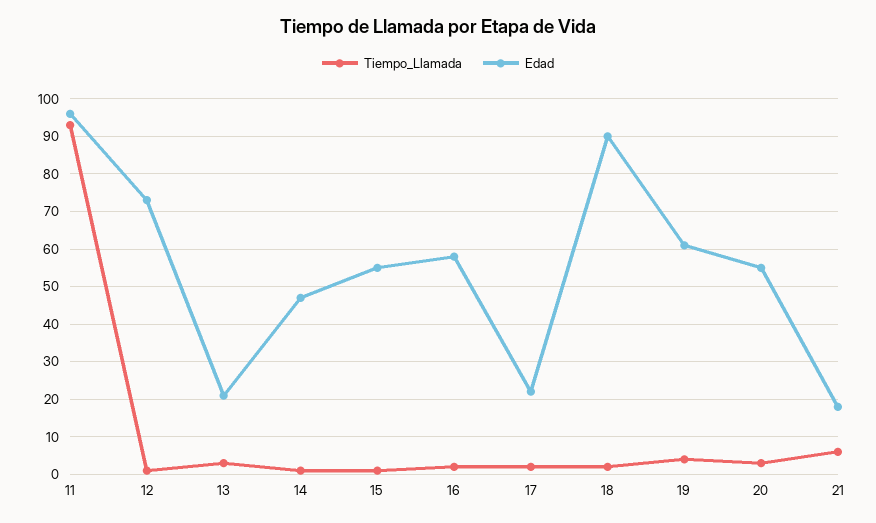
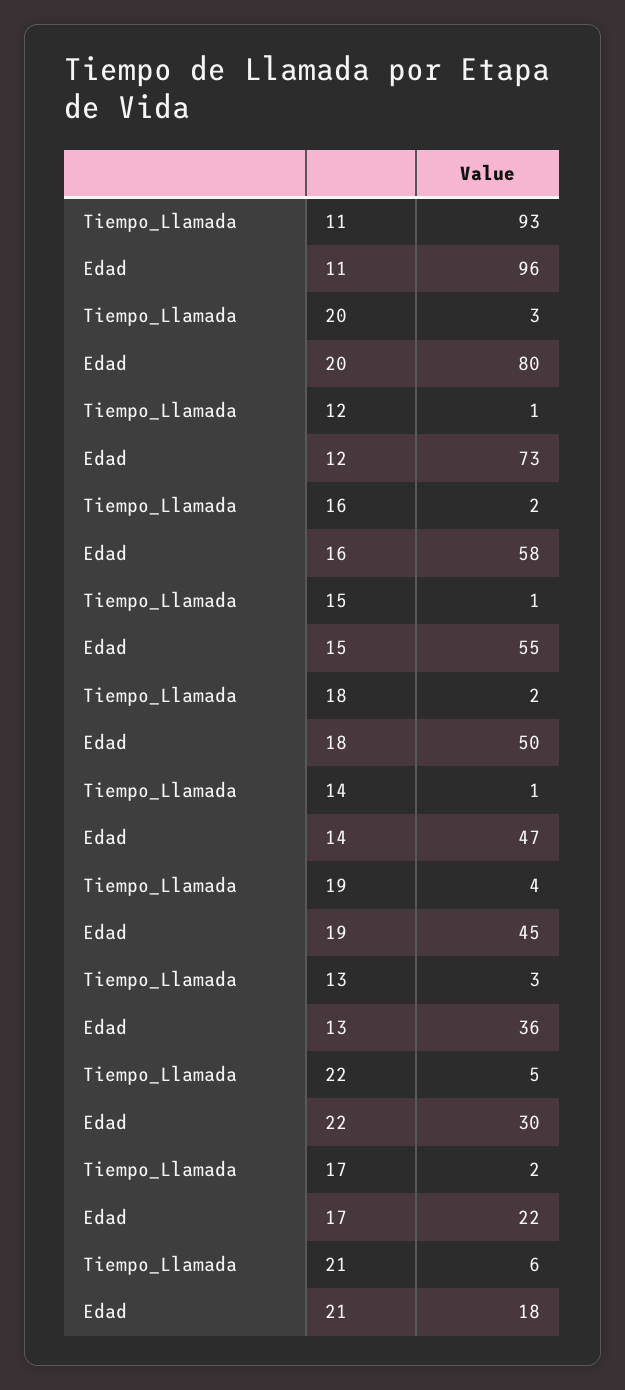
  {
    "Tiempo_Llamada": {
      "11": 93,
      "12": 1,
      "13": 3,
      "14": 1,
      "15": 1,
      "16": 2,
      "17": 2,
      "18": 2,
      "19": 4,
      "20": 3,
-     "21": 6
+     "21": 6,
+     "22": 5
    },
    "Edad": {
      "11": 96,
      "12": 73,
-     "13": 20,
+     "13": 36,
      "14": 47,
      "15": 55,
      "16": 58,
      "17": 22,
-     "18": 90,
+     "18": 50,
-     "19": 60,
+     "19": 45,
-     "20": 55,
+     "20": 80,
-     "21": 18
+     "21": 18,
+     "22": 30
    }
  }

